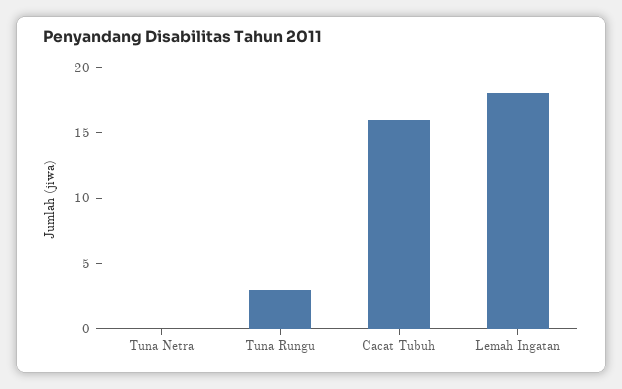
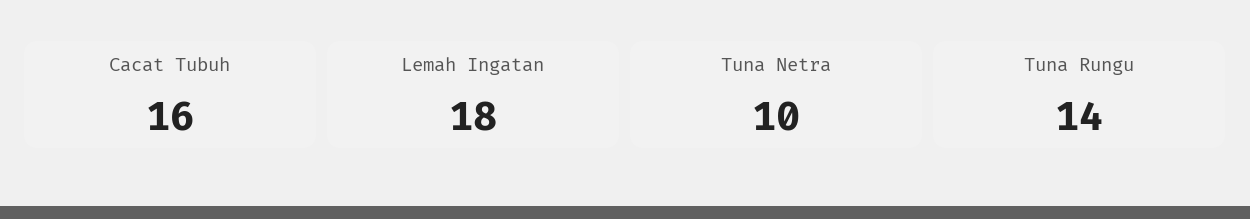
  {
-   "Tuna Netra": 0,
+   "Tuna Netra": 10,
-   "Tuna Rungu": 3,
+   "Tuna Rungu": 14,
    "Cacat Tubuh": 16,
    "Lemah Ingatan": 18
  }

